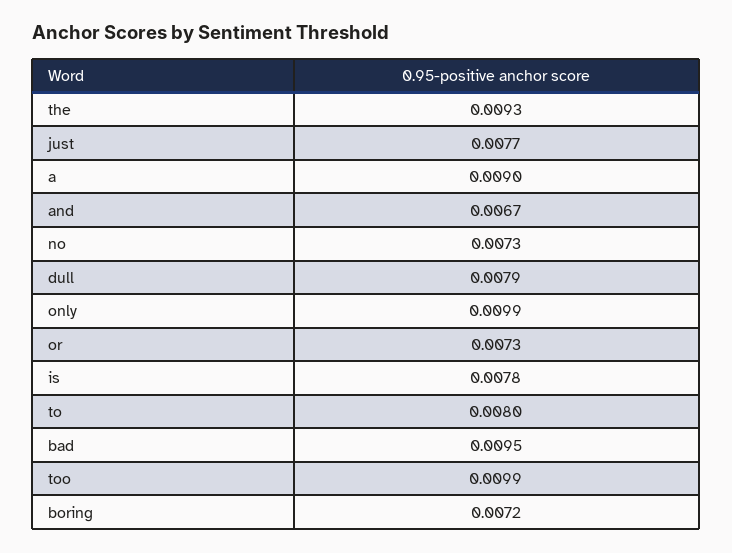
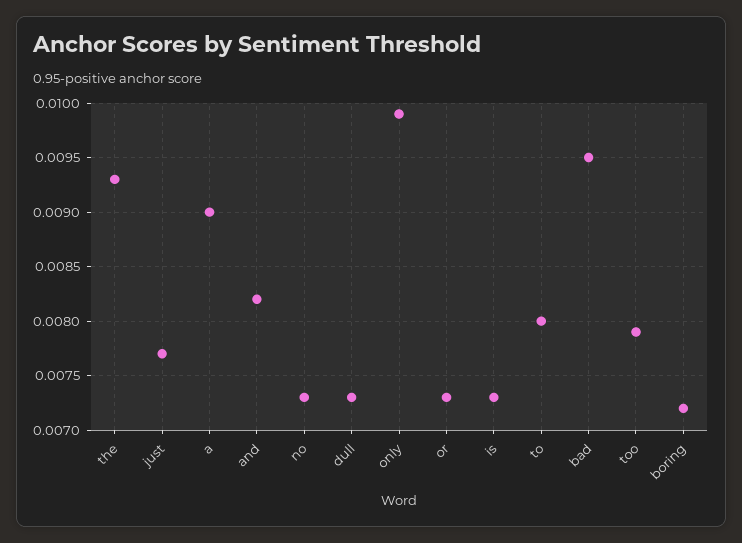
  {
    "the": 0.0093,
    "just": 0.0077,
    "a": 0.009,
-   "and": 0.0067,
+   "and": 0.0082,
    "no": 0.0073,
-   "dull": 0.0079,
+   "dull": 0.0073,
    "only": 0.0099,
    "or": 0.0073,
-   "is": 0.0078,
+   "is": 0.0073,
    "to": 0.008,
    "bad": 0.0095,
-   "too": 0.0099,
+   "too": 0.0079,
    "boring": 0.0072
  }

